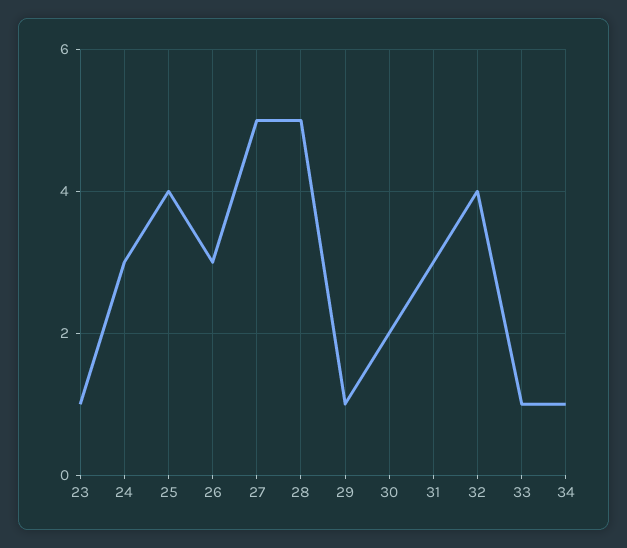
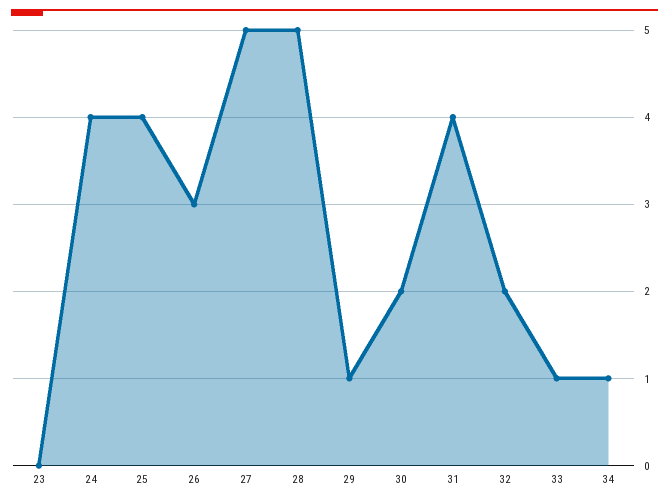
  {
-   "23": 1,
+   "23": 0,
-   "24": 3,
+   "24": 4,
    "25": 4,
    "26": 3,
    "27": 5,
    "28": 5,
    "29": 1,
    "30": 2,
-   "31": 3,
+   "31": 4,
-   "32": 4,
+   "32": 2,
    "33": 1,
    "34": 1
  }

